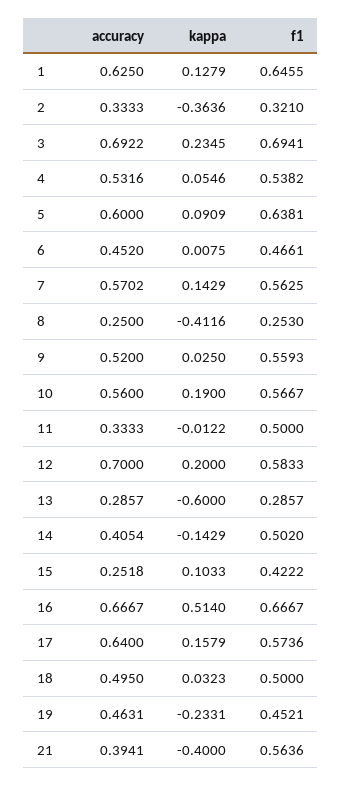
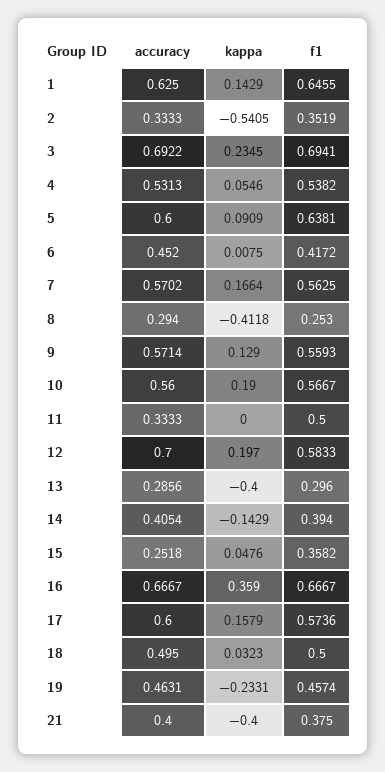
  {
    "accuracy": {
      "1": 0.625,
      "2": 0.3333,
      "3": 0.6922,
-     "4": 0.5316,
+     "4": 0.5313,
      "5": 0.6,
      "6": 0.452,
      "7": 0.5702,
-     "8": 0.25,
+     "8": 0.294,
-     "9": 0.52,
+     "9": 0.5714,
      "10": 0.56,
      "11": 0.3333,
      "12": 0.7,
-     "13": 0.2857,
+     "13": 0.2856,
      "14": 0.4054,
      "15": 0.2518,
      "16": 0.6667,
-     "17": 0.64,
+     "17": 0.6,
      "18": 0.495,
      "19": 0.4631,
-     "21": 0.3941
+     "21": 0.4
    },
    "kappa": {
-     "1": 0.1279,
+     "1": 0.1429,
-     "2": -0.3636,
+     "2": -0.5405,
      "3": 0.2345,
      "4": 0.0546,
      "5": 0.0909,
      "6": 0.0075,
-     "7": 0.1429,
+     "7": 0.1664,
-     "8": -0.4116,
+     "8": -0.4118,
-     "9": 0.025,
+     "9": 0.129,
      "10": 0.19,
-     "11": -0.0122,
+     "11": 0,
-     "12": 0.2,
+     "12": 0.197,
-     "13": -0.6,
+     "13": -0.4,
      "14": -0.1429,
-     "15": 0.1033,
+     "15": 0.0476,
-     "16": 0.514,
+     "16": 0.359,
      "17": 0.1579,
      "18": 0.0323,
      "19": -0.2331,
      "21": -0.4
    },
    "f1": {
      "1": 0.6455,
-     "2": 0.321,
+     "2": 0.3519,
      "3": 0.6941,
      "4": 0.5382,
      "5": 0.6381,
-     "6": 0.4661,
+     "6": 0.4172,
      "7": 0.5625,
      "8": 0.253,
      "9": 0.5593,
      "10": 0.5667,
      "11": 0.5,
      "12": 0.5833,
-     "13": 0.2857,
+     "13": 0.296,
-     "14": 0.502,
+     "14": 0.394,
-     "15": 0.4222,
+     "15": 0.3582,
      "16": 0.6667,
      "17": 0.5736,
      "18": 0.5,
-     "19": 0.4521,
+     "19": 0.4574,
-     "21": 0.5636
+     "21": 0.375
    }
  }

